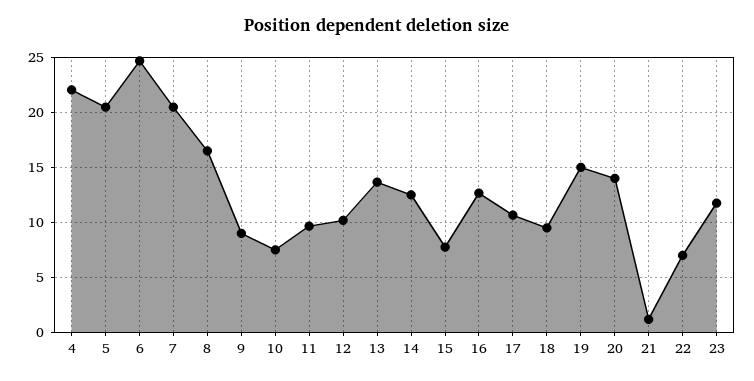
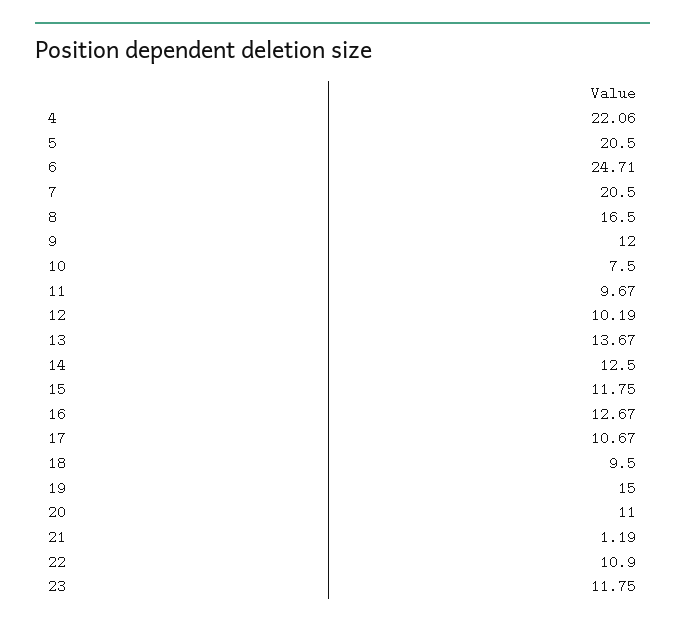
  {
    "4": 22.06,
    "5": 20.5,
    "6": 24.71,
    "7": 20.5,
    "8": 16.5,
-   "9": 9,
+   "9": 12,
    "10": 7.5,
    "11": 9.67,
    "12": 10.19,
    "13": 13.67,
    "14": 12.5,
-   "15": 8,
+   "15": 11.75,
    "16": 12.67,
    "17": 10.67,
    "18": 9.5,
    "19": 15,
-   "20": 14,
+   "20": 11,
    "21": 1.19,
-   "22": 7,
+   "22": 10.9,
    "23": 11.75
  }

